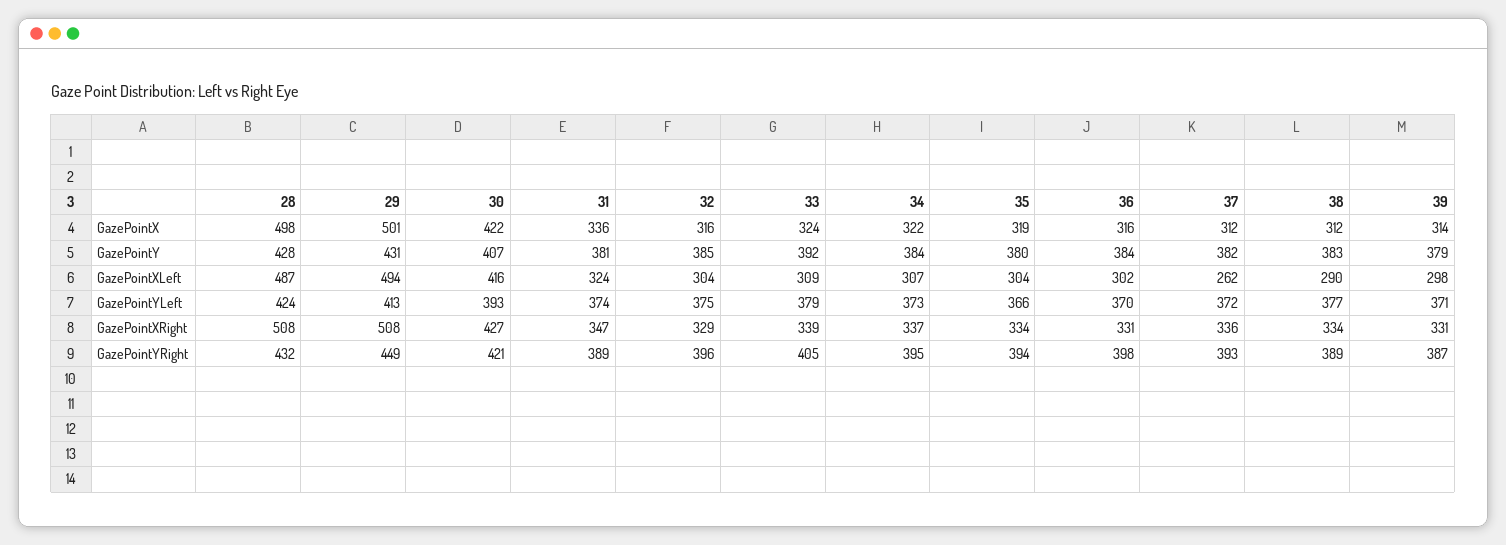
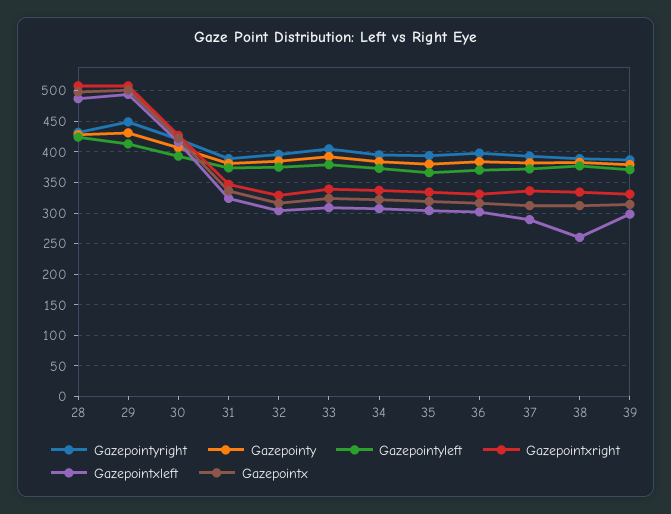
  {
    "GazePointX": {
      "28": 498,
      "29": 501,
      "30": 422,
      "31": 336,
      "32": 316,
      "33": 324,
      "34": 322,
      "35": 319,
      "36": 316,
      "37": 312,
      "38": 312,
      "39": 314
    },
    "GazePointY": {
      "28": 428,
      "29": 431,
      "30": 407,
      "31": 381,
      "32": 385,
      "33": 392,
      "34": 384,
      "35": 380,
      "36": 384,
      "37": 382,
      "38": 383,
      "39": 379
    },
    "GazePointXLeft": {
      "28": 487,
      "29": 494,
      "30": 416,
      "31": 324,
      "32": 304,
      "33": 309,
      "34": 307,
      "35": 304,
      "36": 302,
-     "37": 262,
+     "37": 290,
-     "38": 290,
+     "38": 260,
      "39": 298
    },
    "GazePointYLeft": {
      "28": 424,
      "29": 413,
      "30": 393,
      "31": 374,
      "32": 375,
      "33": 379,
      "34": 373,
      "35": 366,
      "36": 370,
      "37": 372,
      "38": 377,
      "39": 371
    },
    "GazePointXRight": {
      "28": 508,
      "29": 508,
      "30": 427,
      "31": 347,
      "32": 329,
      "33": 339,
      "34": 337,
      "35": 334,
      "36": 331,
      "37": 336,
      "38": 334,
      "39": 331
    },
    "GazePointYRight": {
      "28": 432,
      "29": 449,
      "30": 421,
      "31": 389,
      "32": 396,
      "33": 405,
      "34": 395,
      "35": 394,
      "36": 398,
      "37": 393,
      "38": 389,
      "39": 387
    }
  }

